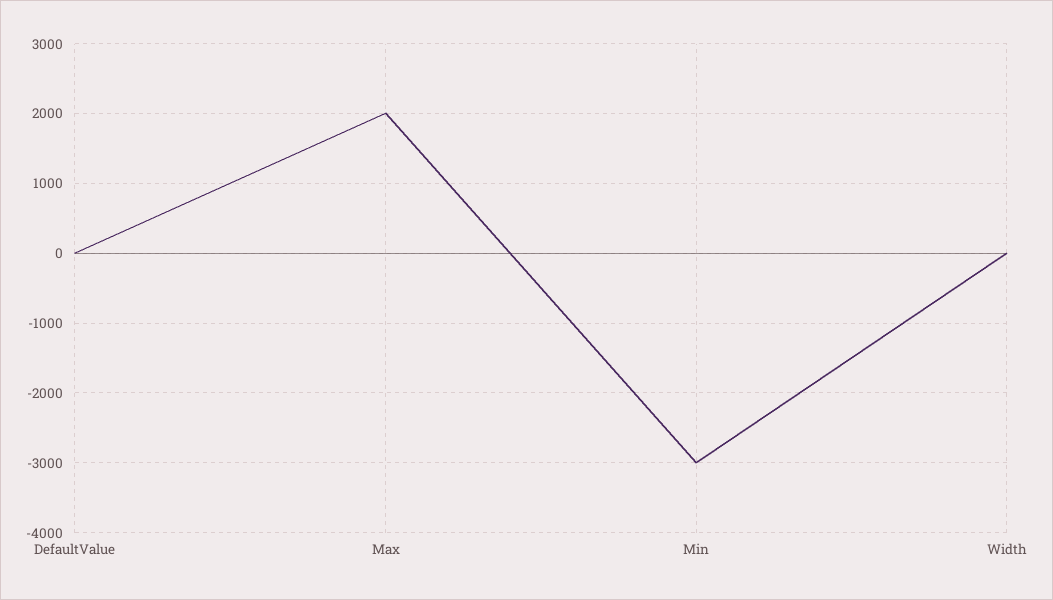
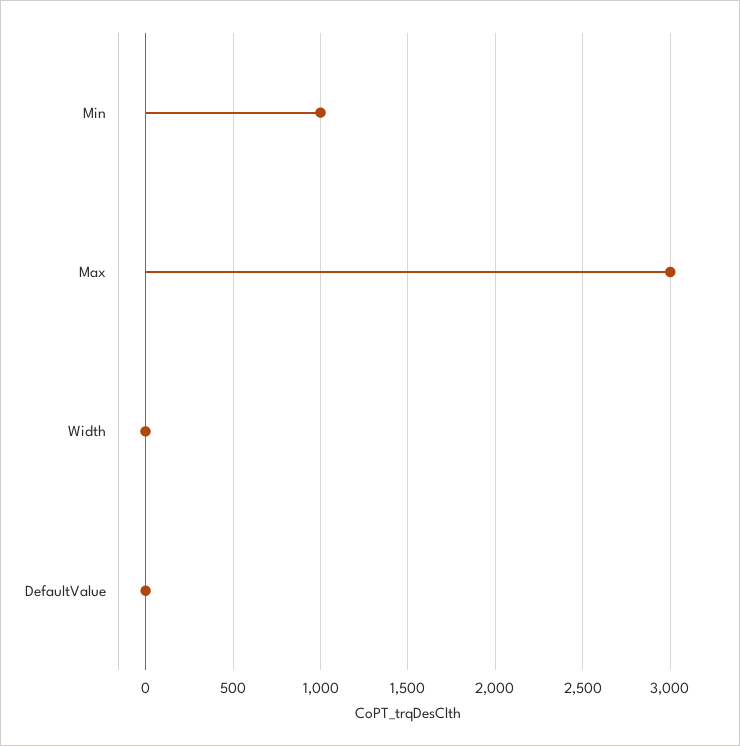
  {
    "DefaultValue": 0,
-   "Max": 2000,
+   "Max": 3000,
-   "Min": -3000,
+   "Min": 1000,
    "Width": 0
  }

